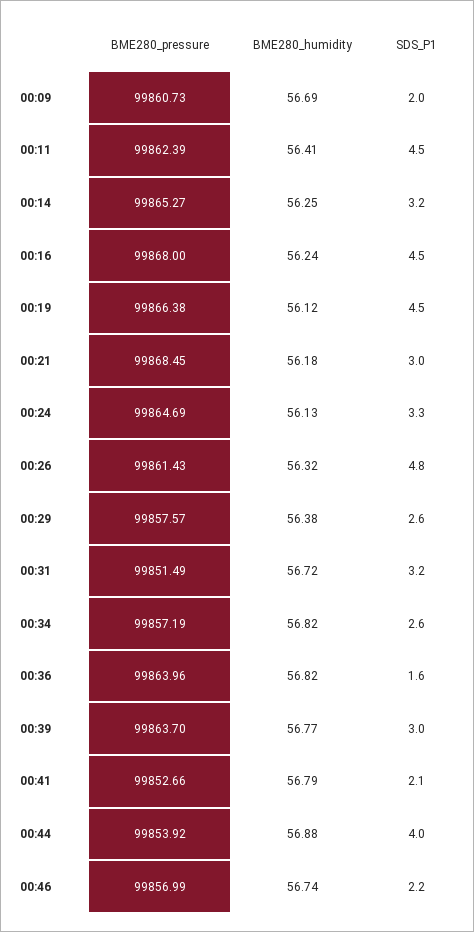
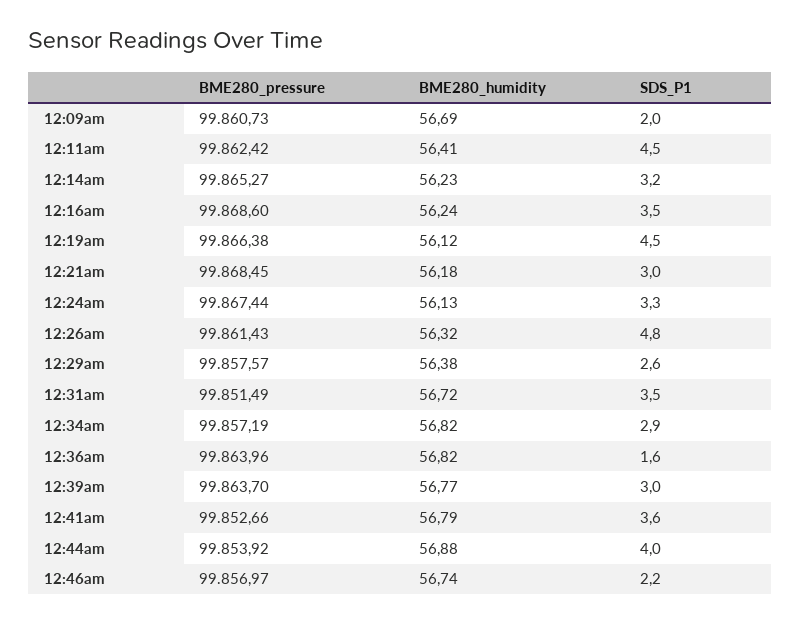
  {
    "BME280_pressure": {
      "00:09": 99860.73,
-     "00:11": 99862.39,
+     "00:11": 99862.42,
      "00:14": 99865.27,
-     "00:16": 99868,
+     "00:16": 99868.6,
      "00:19": 99866.38,
      "00:21": 99868.45,
-     "00:24": 99864.69,
+     "00:24": 99867.44,
      "00:26": 99861.43,
      "00:29": 99857.57,
      "00:31": 99851.49,
      "00:34": 99857.19,
      "00:36": 99863.96,
      "00:39": 99863.7,
      "00:41": 99852.66,
      "00:44": 99853.92,
-     "00:46": 99856.99
+     "00:46": 99856.97
    },
    "BME280_humidity": {
      "00:09": 56.69,
      "00:11": 56.41,
-     "00:14": 56.25,
+     "00:14": 56.23,
      "00:16": 56.24,
      "00:19": 56.12,
      "00:21": 56.18,
      "00:24": 56.13,
      "00:26": 56.32,
      "00:29": 56.38,
      "00:31": 56.72,
      "00:34": 56.82,
      "00:36": 56.82,
      "00:39": 56.77,
      "00:41": 56.79,
      "00:44": 56.88,
      "00:46": 56.74
    },
    "SDS_P1": {
      "00:09": 2,
      "00:11": 4.5,
      "00:14": 3.2,
-     "00:16": 4.5,
+     "00:16": 3.5,
      "00:19": 4.5,
      "00:21": 3,
      "00:24": 3.3,
      "00:26": 4.8,
      "00:29": 2.6,
-     "00:31": 3.2,
+     "00:31": 3.5,
-     "00:34": 2.6,
+     "00:34": 2.9,
      "00:36": 1.6,
      "00:39": 3,
-     "00:41": 2.1,
+     "00:41": 3.6,
      "00:44": 4,
      "00:46": 2.2
    }
  }

